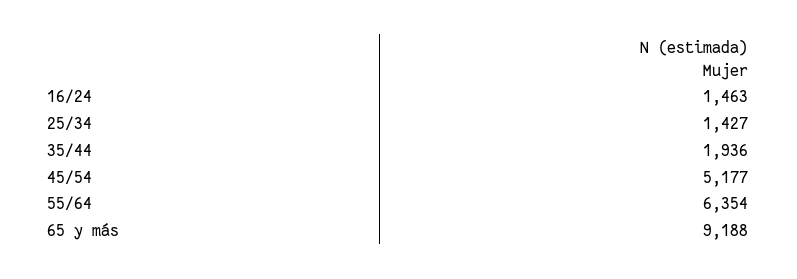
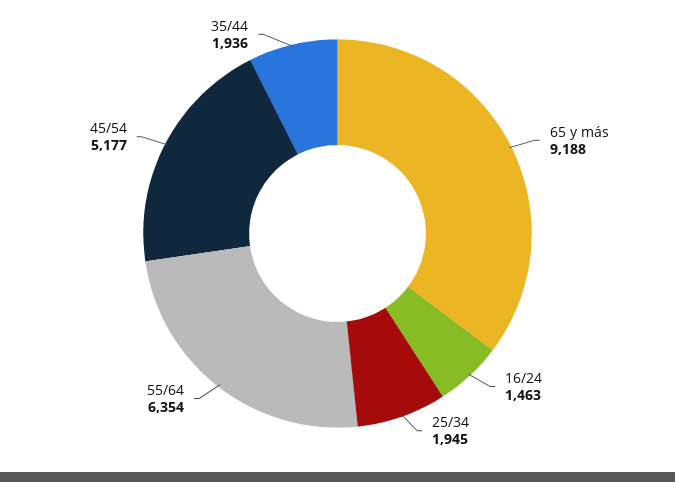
  {
    "16/24": 1463,
-   "25/34": 1427,
+   "25/34": 1945,
    "35/44": 1936,
    "45/54": 5177,
    "55/64": 6354,
    "65 y más": 9188
  }

